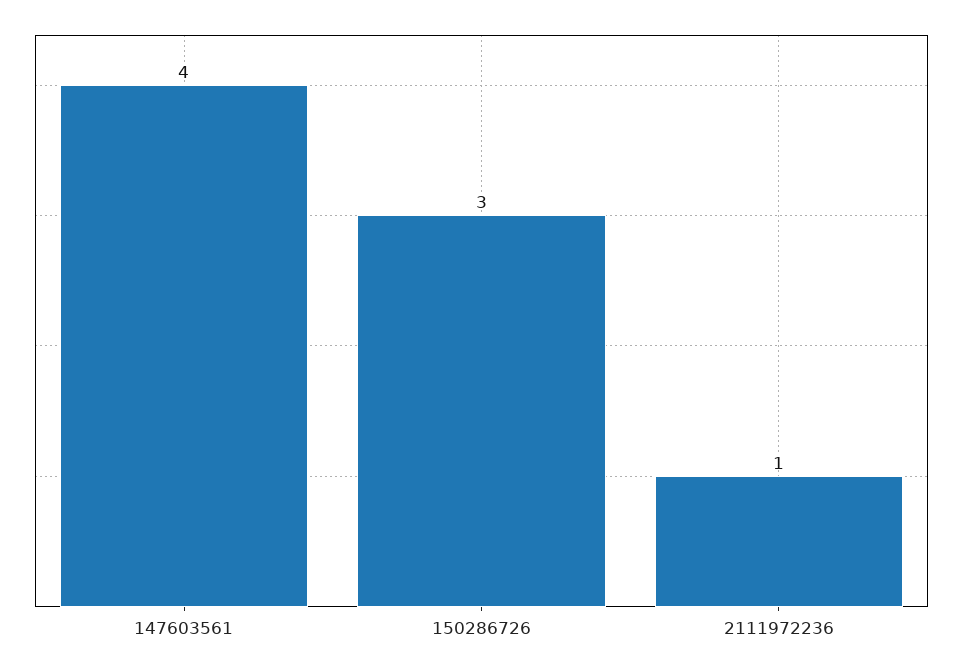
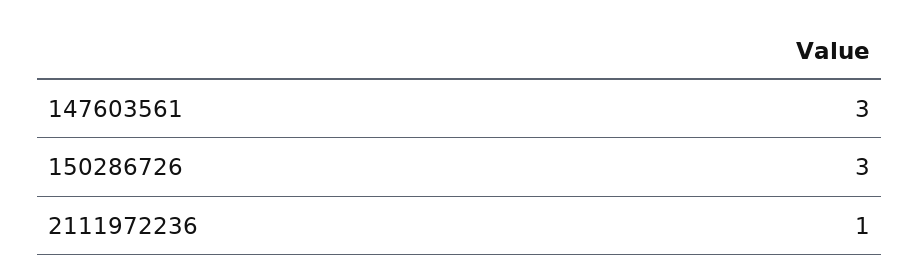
  {
-   "147603561": 4,
+   "147603561": 3,
    "150286726": 3,
    "2111972236": 1
  }

